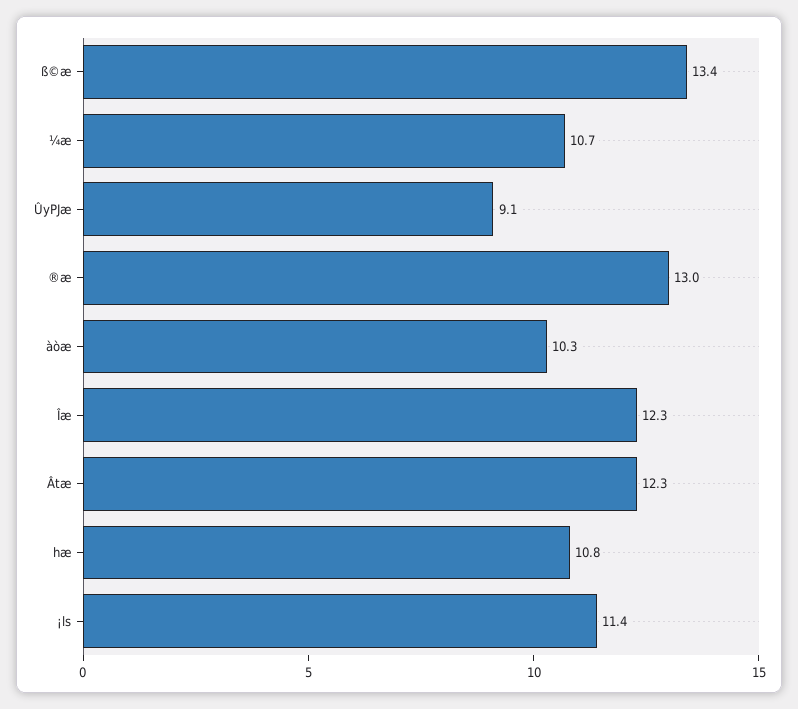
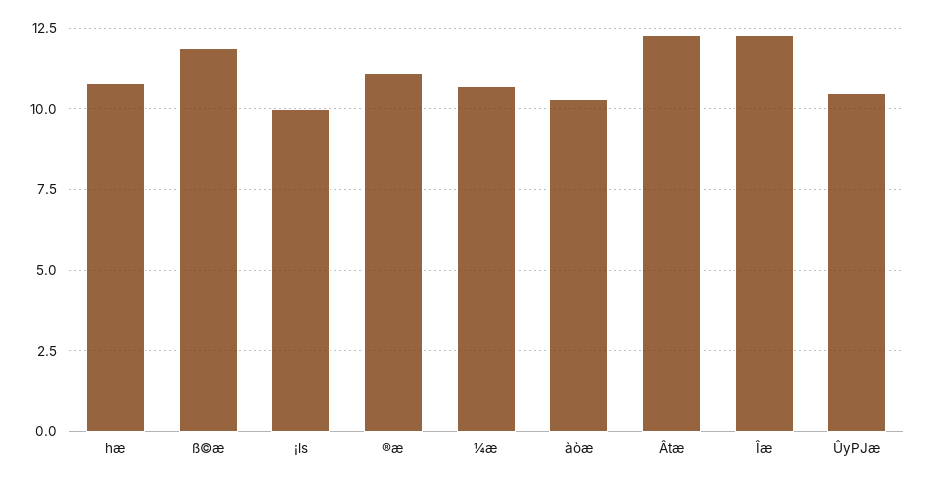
  {
-   "ß©æ": 13.4,
+   "ß©æ": 12,
    "¼æ": 10.7,
-   "ÛyPJæ": 9.1,
+   "ÛyPJæ": 10.5,
-   "®æ": 13,
+   "®æ": 11,
    "àòæ": 10.3,
    "Îæ": 12.3,
    "Âtæ": 12.3,
    "hæ": 10.8,
-   "¡ls": 11.4
+   "¡ls": 10
  }

